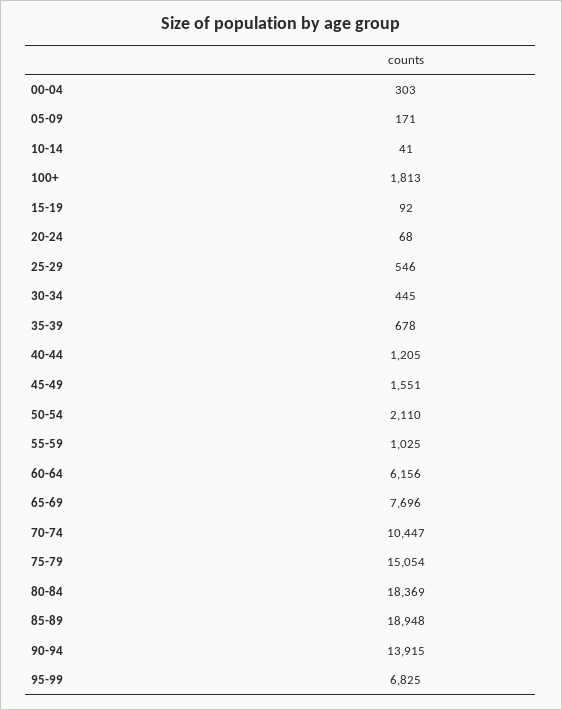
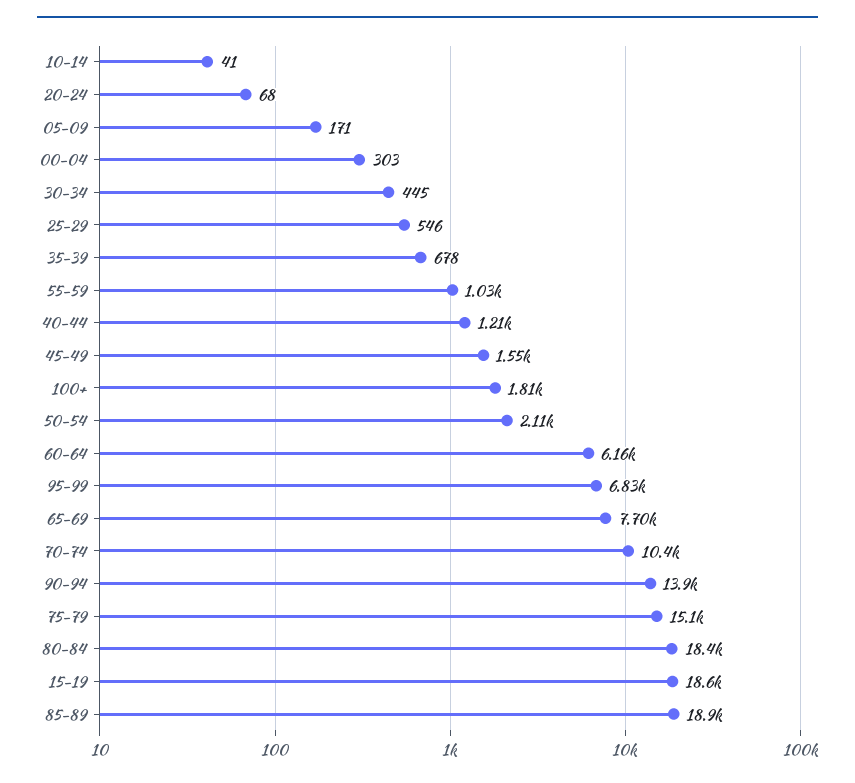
  {
    "00-04": 303,
    "05-09": 171,
    "10-14": 41,
    "100+": 1813,
-   "15-19": 92,
+   "15-19": 18600,
    "20-24": 68,
    "25-29": 546,
    "30-34": 445,
    "35-39": 678,
    "40-44": 1205,
    "45-49": 1551,
    "50-54": 2110,
    "55-59": 1025,
    "60-64": 6156,
    "65-69": 7696,
    "70-74": 10447,
    "75-79": 15054,
    "80-84": 18369,
    "85-89": 18948,
    "90-94": 13915,
    "95-99": 6825
  }

